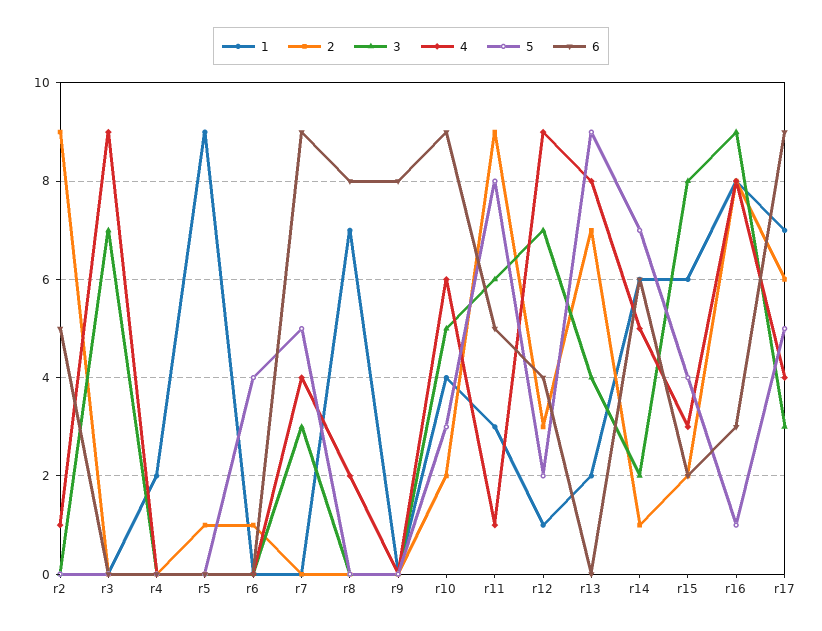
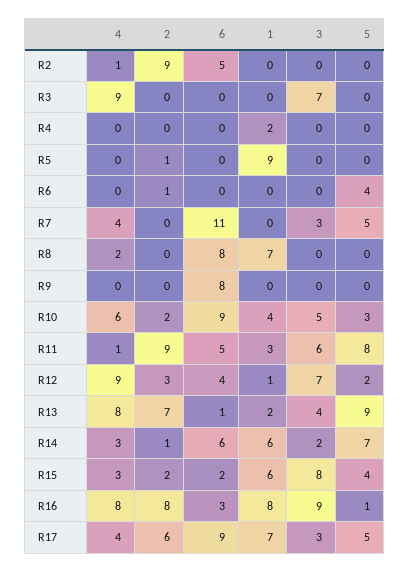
  {
    "1": {
      "r2": 0,
      "r3": 0,
      "r4": 2,
      "r5": 9,
      "r6": 0,
      "r7": 0,
      "r8": 7,
      "r9": 0,
      "r10": 4,
      "r11": 3,
      "r12": 1,
      "r13": 2,
      "r14": 6,
      "r15": 6,
      "r16": 8,
      "r17": 7
    },
    "2": {
      "r2": 9,
      "r3": 0,
      "r4": 0,
      "r5": 1,
      "r6": 1,
      "r7": 0,
      "r8": 0,
      "r9": 0,
      "r10": 2,
      "r11": 9,
      "r12": 3,
      "r13": 7,
      "r14": 1,
      "r15": 2,
      "r16": 8,
      "r17": 6
    },
    "3": {
      "r2": 0,
      "r3": 7,
      "r4": 0,
      "r5": 0,
      "r6": 0,
      "r7": 3,
      "r8": 0,
      "r9": 0,
      "r10": 5,
      "r11": 6,
      "r12": 7,
      "r13": 4,
      "r14": 2,
      "r15": 8,
      "r16": 9,
      "r17": 3
    },
    "4": {
      "r2": 1,
      "r3": 9,
      "r4": 0,
      "r5": 0,
      "r6": 0,
      "r7": 4,
      "r8": 2,
      "r9": 0,
      "r10": 6,
      "r11": 1,
      "r12": 9,
      "r13": 8,
-     "r14": 5,
+     "r14": 3,
      "r15": 3,
      "r16": 8,
      "r17": 4
    },
    "5": {
      "r2": 0,
      "r3": 0,
      "r4": 0,
      "r5": 0,
      "r6": 4,
      "r7": 5,
      "r8": 0,
      "r9": 0,
      "r10": 3,
      "r11": 8,
      "r12": 2,
      "r13": 9,
      "r14": 7,
      "r15": 4,
      "r16": 1,
      "r17": 5
    },
    "6": {
      "r2": 5,
      "r3": 0,
      "r4": 0,
      "r5": 0,
      "r6": 0,
-     "r7": 9,
+     "r7": 11,
      "r8": 8,
      "r9": 8,
      "r10": 9,
      "r11": 5,
      "r12": 4,
-     "r13": 0,
+     "r13": 1,
      "r14": 6,
      "r15": 2,
      "r16": 3,
      "r17": 9
    }
  }

